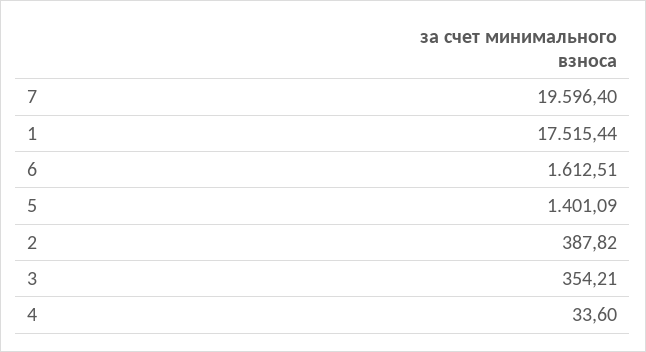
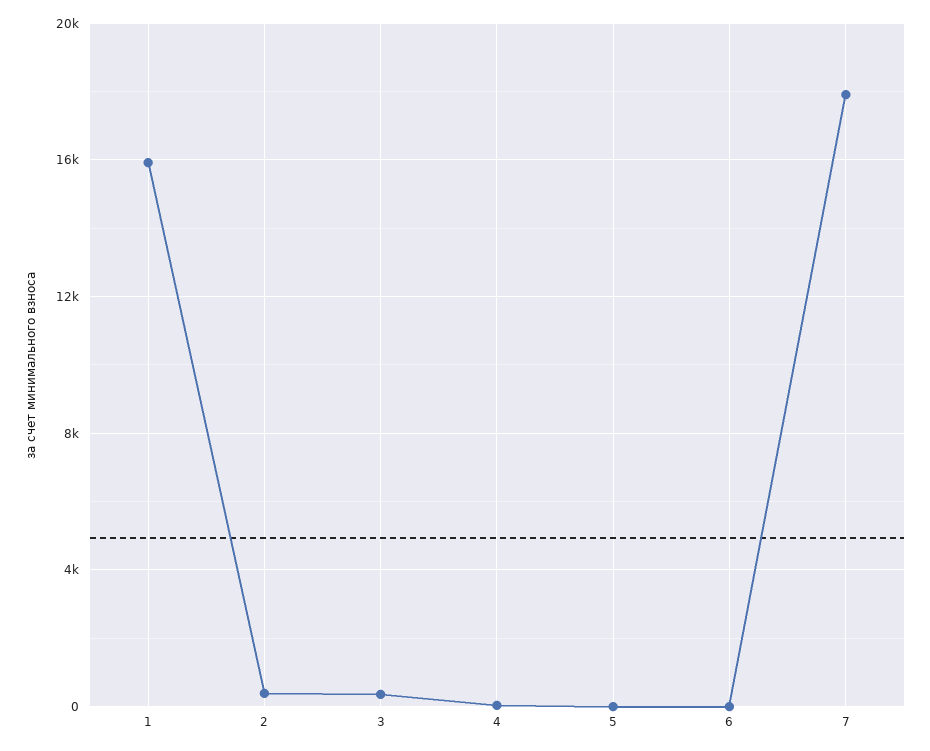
  {
-   "7": 19596.4,
+   "7": 18000,
-   "1": 17515.44,
+   "1": 16000,
-   "6": 1612.51,
+   "6": 0,
-   "5": 1401.09,
+   "5": 0,
    "2": 387.82,
    "3": 354.21,
    "4": 33.6
  }

